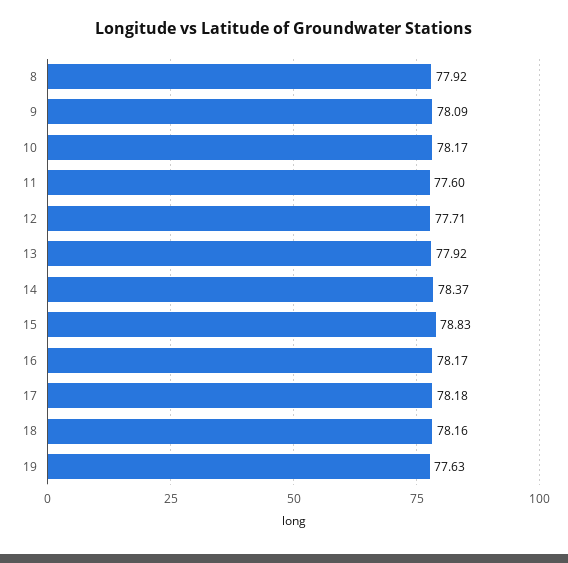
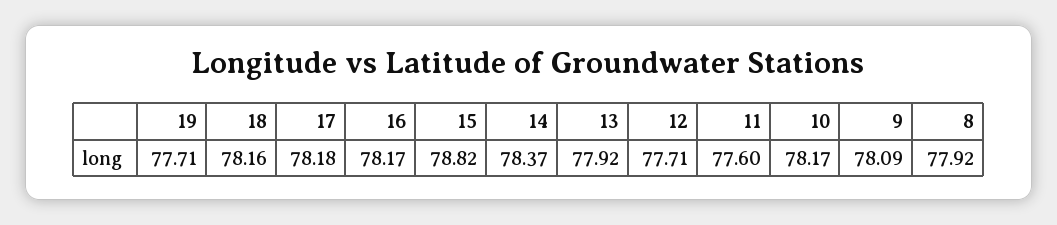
  {
    "8": 77.92,
    "9": 78.09,
    "10": 78.17,
    "11": 77.6,
    "12": 77.71,
    "13": 77.92,
    "14": 78.37,
-   "15": 78.83,
+   "15": 78.82,
    "16": 78.17,
    "17": 78.18,
    "18": 78.16,
-   "19": 77.63
+   "19": 77.71
  }

